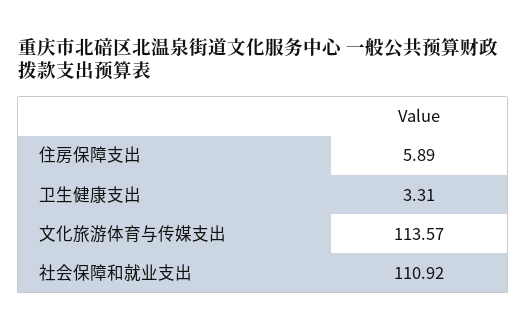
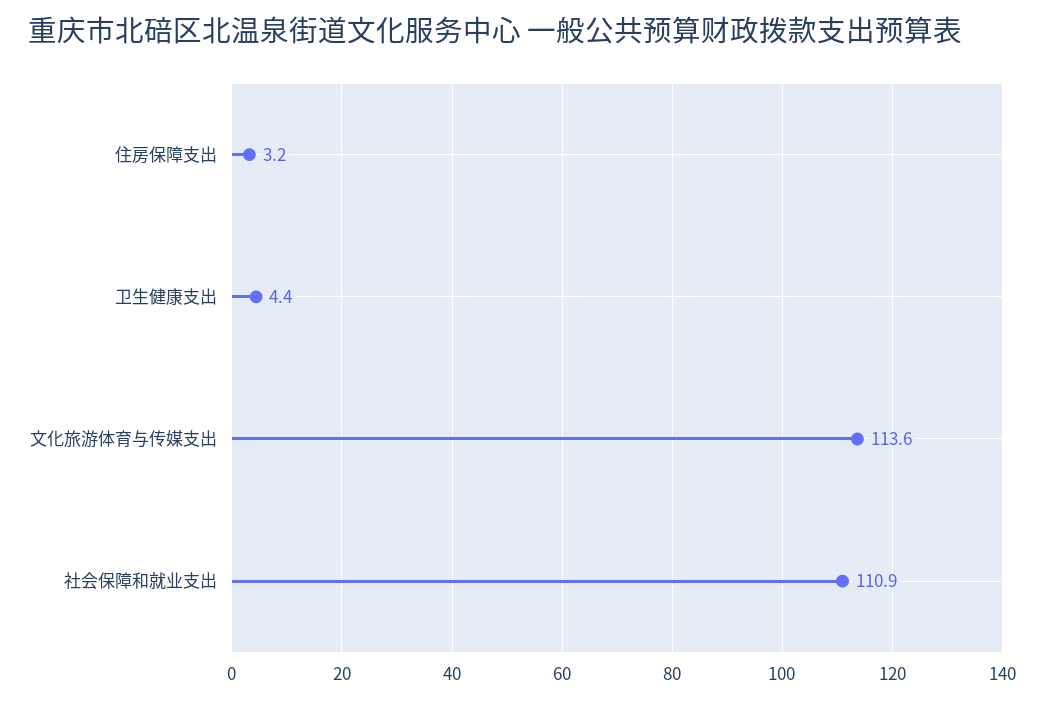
  {
-   "住房保障支出": 5.89,
+   "住房保障支出": 3.2,
-   "卫生健康支出": 3.31,
+   "卫生健康支出": 4.4,
    "文化旅游体育与传媒支出": 113.57,
    "社会保障和就业支出": 110.92
  }

